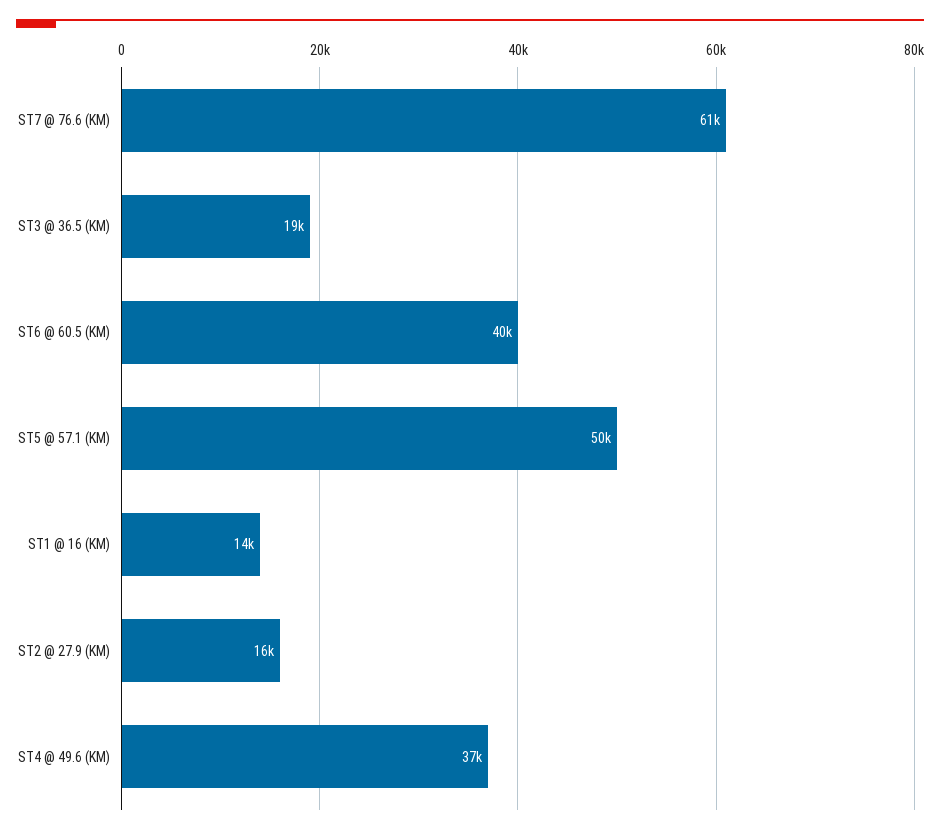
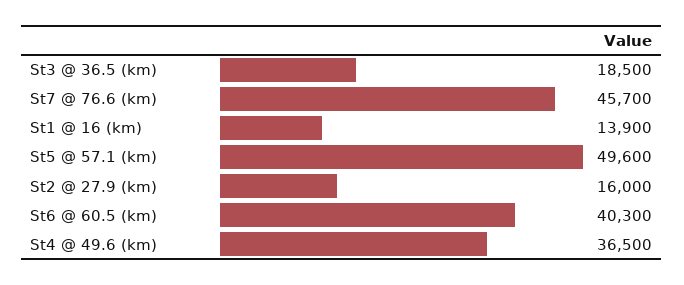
  {
-   "ST7 @ 76.6 (KM)": 61000,
+   "ST7 @ 76.6 (KM)": 45700,
    "ST3 @ 36.5 (KM)": 18500,
    "ST6 @ 60.5 (KM)": 40300,
    "ST5 @ 57.1 (KM)": 49600,
    "ST1 @ 16 (KM)": 13900,
    "ST2 @ 27.9 (KM)": 16000,
    "ST4 @ 49.6 (KM)": 36500
  }

